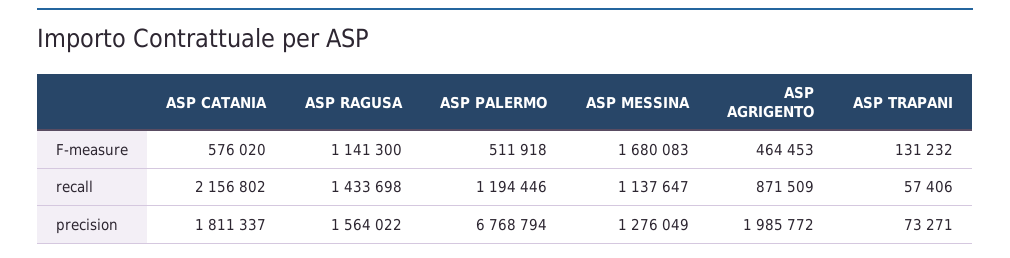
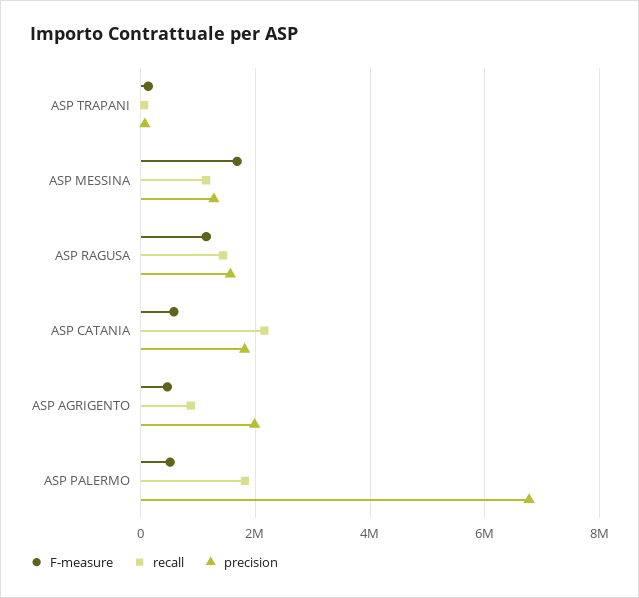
  {
    "F-measure": {
      "ASP CATANIA": 576020,
      "ASP RAGUSA": 1141300,
      "ASP PALERMO": 511918,
      "ASP MESSINA": 1680083,
      "ASP AGRIGENTO": 464453,
      "ASP TRAPANI": 131232
    },
    "recall": {
      "ASP CATANIA": 2156802,
      "ASP RAGUSA": 1433698,
-     "ASP PALERMO": 1194446,
+     "ASP PALERMO": 1800000,
      "ASP MESSINA": 1137647,
      "ASP AGRIGENTO": 871509,
      "ASP TRAPANI": 57406
    },
    "precision": {
      "ASP CATANIA": 1811337,
      "ASP RAGUSA": 1564022,
      "ASP PALERMO": 6768794,
      "ASP MESSINA": 1276049,
      "ASP AGRIGENTO": 1985772,
      "ASP TRAPANI": 73271
    }
  }

